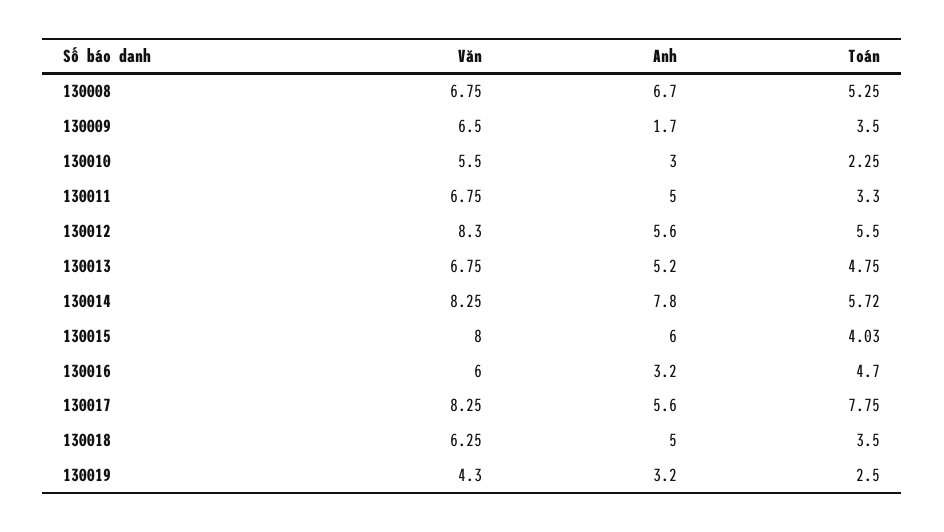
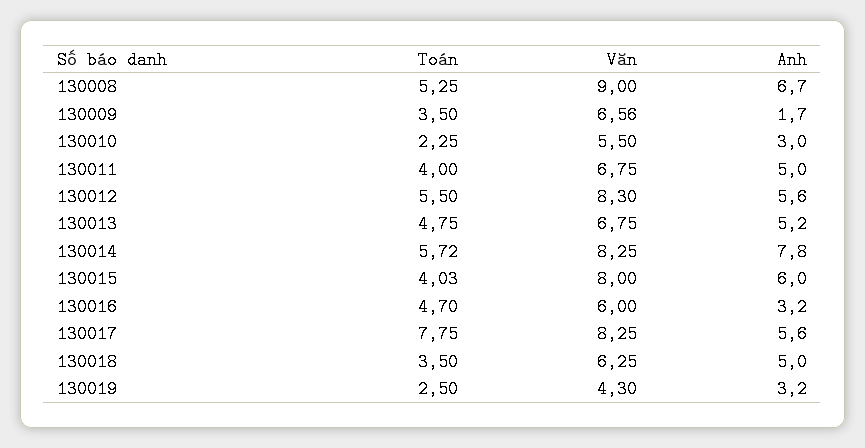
  {
    "Văn": {
-     "130008": 6.75,
+     "130008": 9,
-     "130009": 6.5,
+     "130009": 6.56,
      "130010": 5.5,
      "130011": 6.75,
      "130012": 8.3,
      "130013": 6.75,
      "130014": 8.25,
      "130015": 8,
      "130016": 6,
      "130017": 8.25,
      "130018": 6.25,
      "130019": 4.3
    },
    "Anh": {
      "130008": 6.7,
      "130009": 1.7,
      "130010": 3,
      "130011": 5,
      "130012": 5.6,
      "130013": 5.2,
      "130014": 7.8,
      "130015": 6,
      "130016": 3.2,
      "130017": 5.6,
      "130018": 5,
      "130019": 3.2
    },
    "Toán": {
      "130008": 5.25,
      "130009": 3.5,
      "130010": 2.25,
-     "130011": 3.3,
+     "130011": 4,
      "130012": 5.5,
      "130013": 4.75,
      "130014": 5.72,
      "130015": 4.03,
      "130016": 4.7,
      "130017": 7.75,
      "130018": 3.5,
      "130019": 2.5
    }
  }

